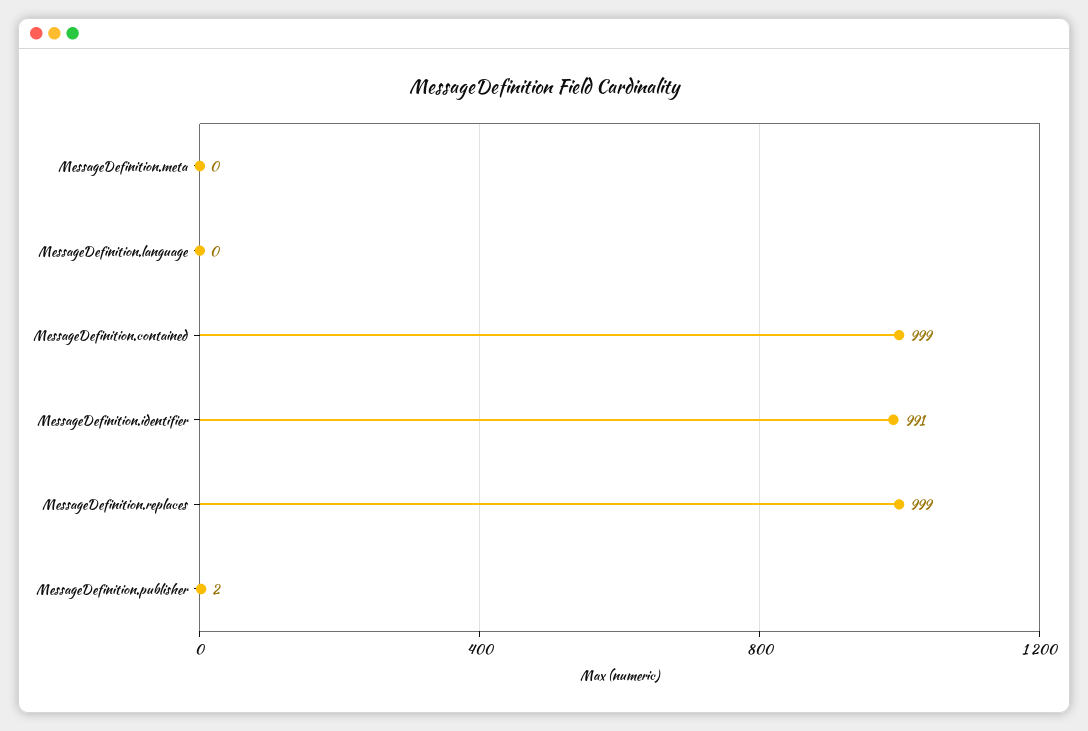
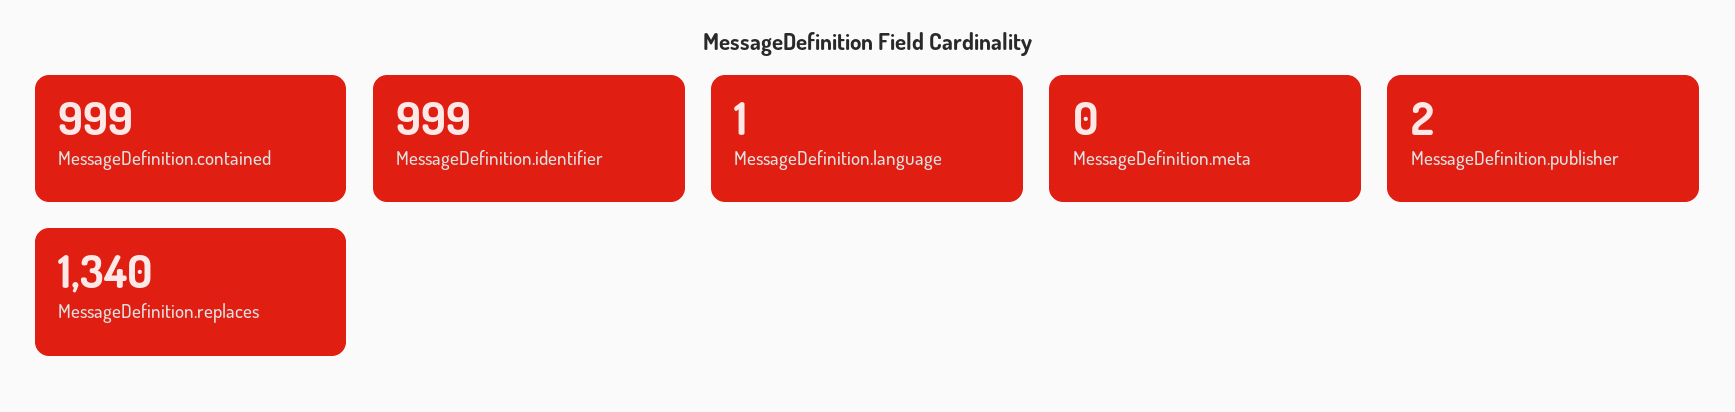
  {
    "MessageDefinition.meta": 0,
-   "MessageDefinition.language": 0,
+   "MessageDefinition.language": 1,
    "MessageDefinition.contained": 999,
-   "MessageDefinition.identifier": 991,
+   "MessageDefinition.identifier": 999,
-   "MessageDefinition.replaces": 999,
+   "MessageDefinition.replaces": 1340,
    "MessageDefinition.publisher": 2
  }

